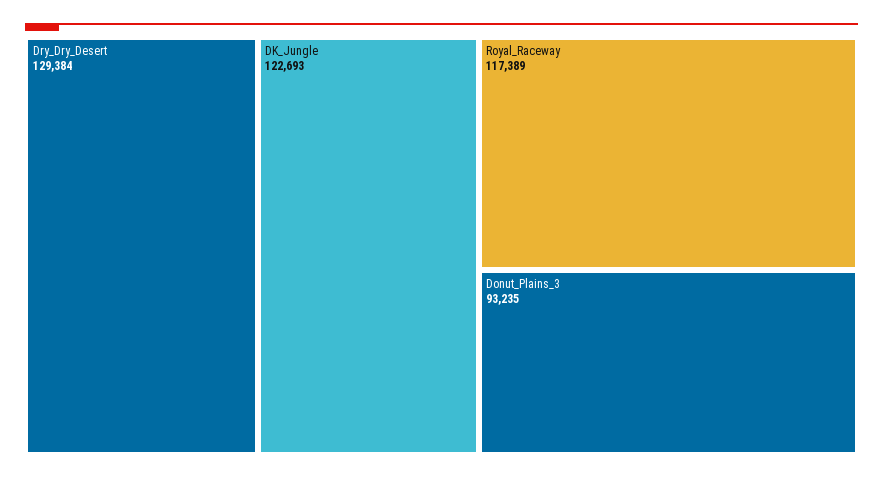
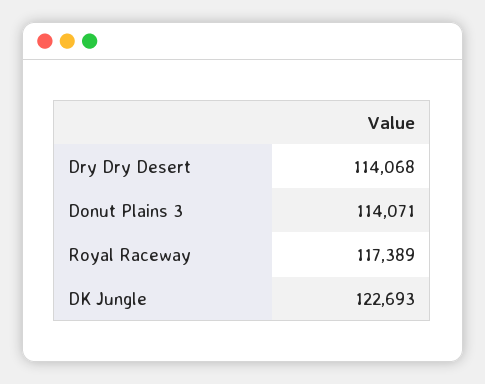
  {
-   "Dry_Dry_Desert": 129384,
+   "Dry_Dry_Desert": 114068,
    "DK_Jungle": 122693,
    "Royal_Raceway": 117389,
-   "Donut_Plains_3": 93235
+   "Donut_Plains_3": 114071
  }

